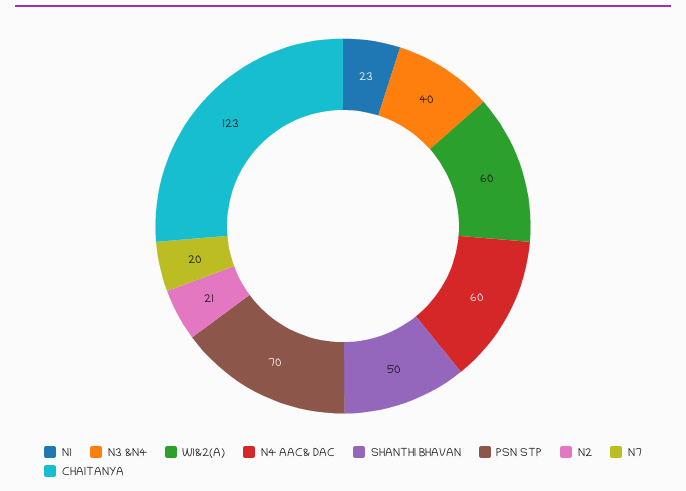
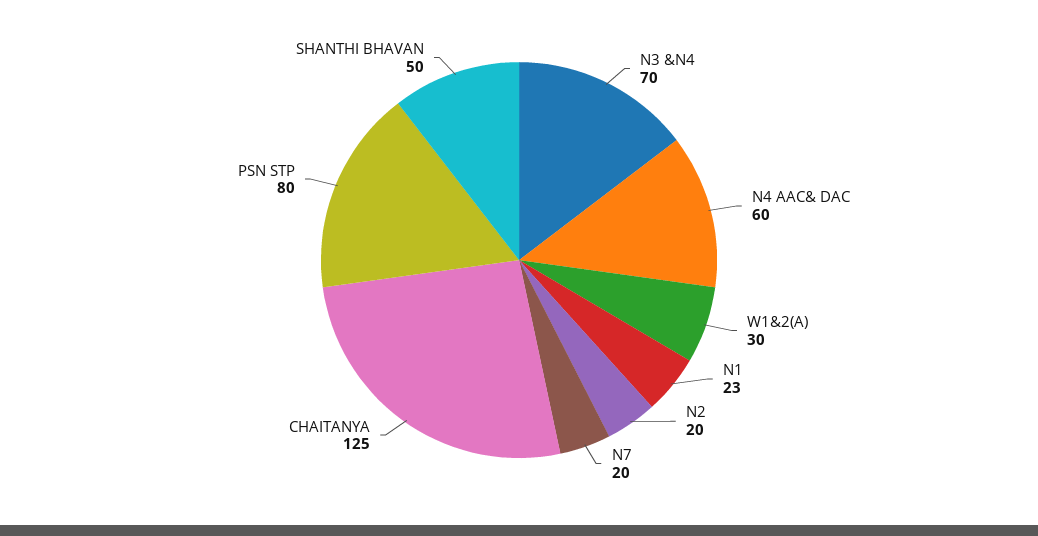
  {
    "N1": 23,
-   "N3 &N4": 40,
+   "N3 &N4": 70,
-   "W1&2(A)": 60,
+   "W1&2(A)": 30,
    "N4 AAC& DAC": 60,
    "SHANTHI BHAVAN": 50,
-   "PSN STP": 70,
+   "PSN STP": 80,
-   "N2": 21,
+   "N2": 20,
    "N7": 20,
-   "CHAITANYA": 123
+   "CHAITANYA": 125
  }

